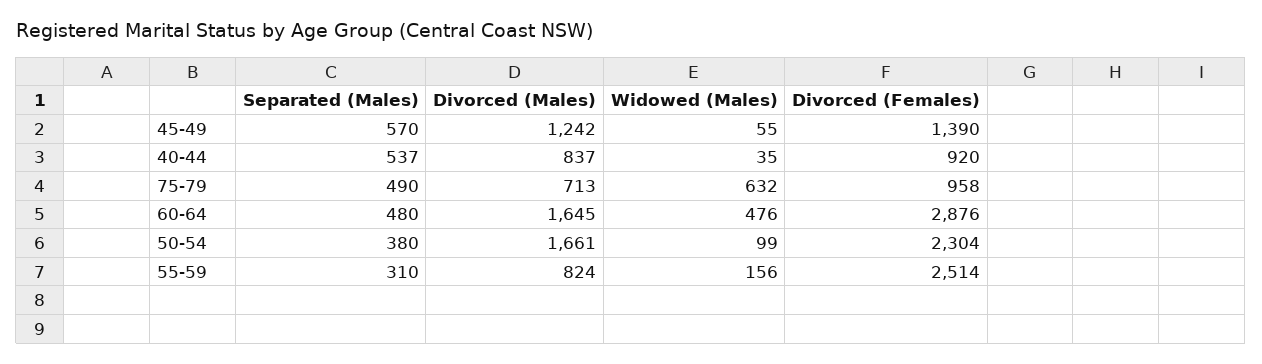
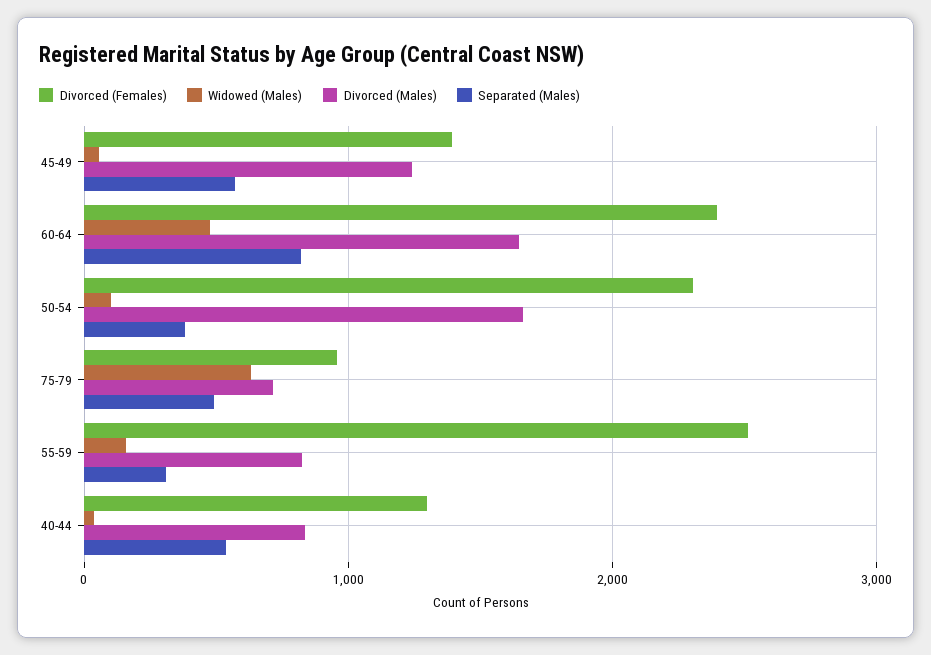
  {
    "Separated (Males)": {
      "45-49": 570,
      "40-44": 537,
      "75-79": 490,
-     "60-64": 480,
+     "60-64": 800,
      "50-54": 380,
      "55-59": 310
    },
    "Divorced (Males)": {
      "45-49": 1242,
      "40-44": 837,
      "75-79": 713,
      "60-64": 1645,
      "50-54": 1661,
      "55-59": 824
    },
    "Widowed (Males)": {
      "45-49": 55,
      "40-44": 35,
      "75-79": 632,
      "60-64": 476,
      "50-54": 99,
      "55-59": 156
    },
    "Divorced (Females)": {
      "45-49": 1390,
-     "40-44": 920,
+     "40-44": 1300,
      "75-79": 958,
-     "60-64": 2876,
+     "60-64": 2400,
      "50-54": 2304,
      "55-59": 2514
    }
  }

